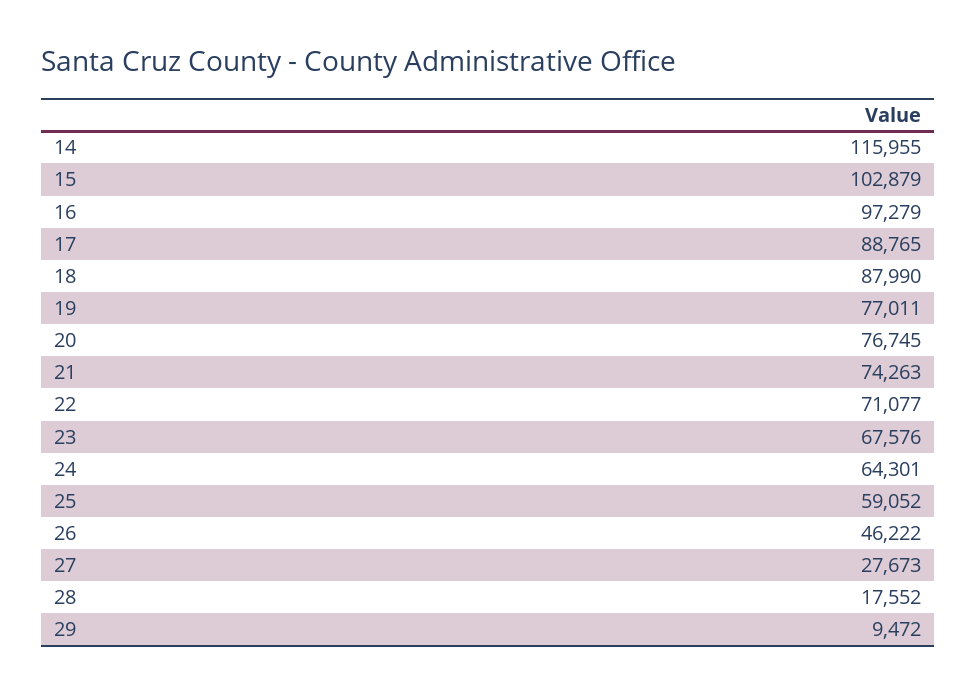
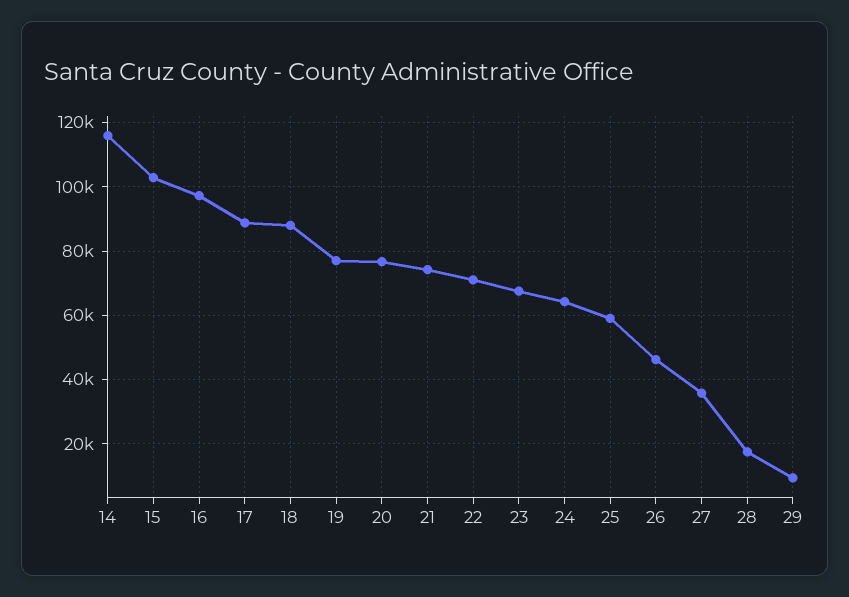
  {
    "14": 115955,
    "15": 102879,
    "16": 97279,
    "17": 88765,
    "18": 87990,
    "19": 77011,
    "20": 76745,
    "21": 74263,
    "22": 71077,
    "23": 67576,
    "24": 64301,
    "25": 59052,
    "26": 46222,
-   "27": 27673,
+   "27": 36000,
    "28": 17552,
    "29": 9472
  }

